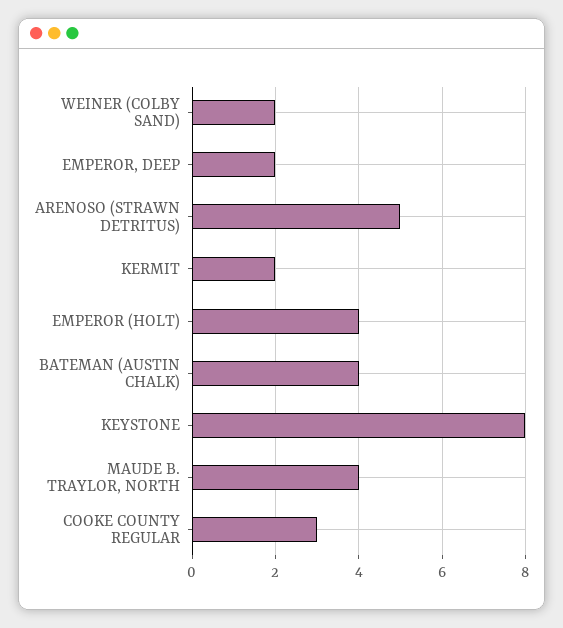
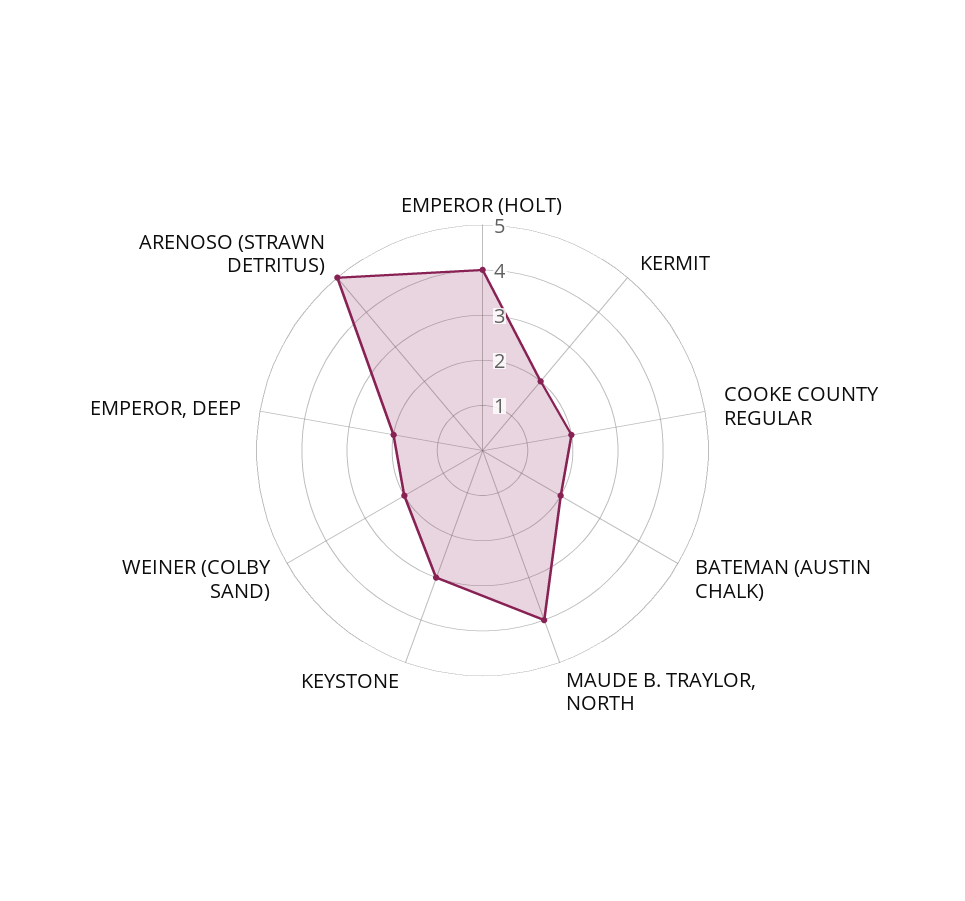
  {
    "WEINER (COLBY SAND)": 2,
    "EMPEROR, DEEP": 2,
    "ARENOSO (STRAWN DETRITUS)": 5,
    "KERMIT": 2,
    "EMPEROR (HOLT)": 4,
-   "BATEMAN (AUSTIN CHALK)": 4,
+   "BATEMAN (AUSTIN CHALK)": 2,
-   "KEYSTONE": 8,
+   "KEYSTONE": 3,
    "MAUDE B. TRAYLOR, NORTH": 4,
-   "COOKE COUNTY REGULAR": 3
+   "COOKE COUNTY REGULAR": 2
  }

